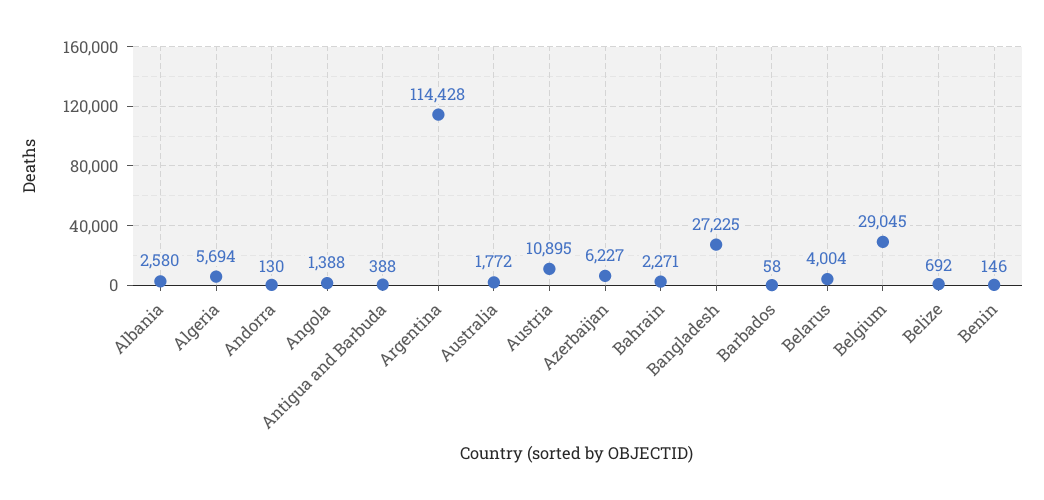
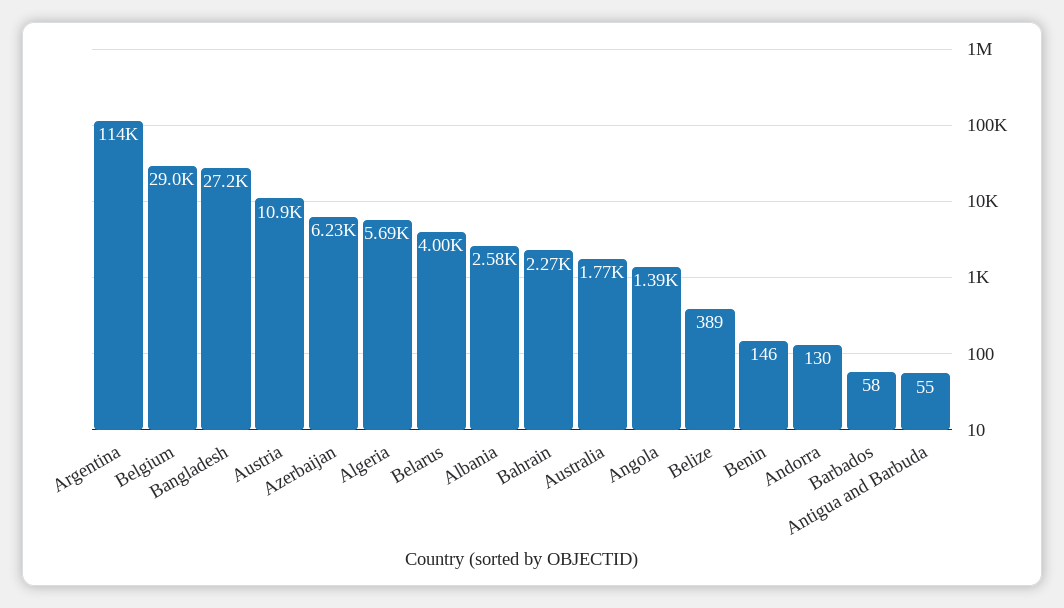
  {
    "Albania": 2580,
    "Algeria": 5694,
    "Andorra": 130,
    "Angola": 1388,
-   "Antigua and Barbuda": 388,
+   "Antigua and Barbuda": 55,
    "Argentina": 114428,
    "Australia": 1772,
    "Austria": 10895,
    "Azerbaijan": 6227,
    "Bahrain": 2271,
    "Bangladesh": 27225,
    "Barbados": 58,
    "Belarus": 4004,
    "Belgium": 29045,
-   "Belize": 692,
+   "Belize": 389,
    "Benin": 146
  }

